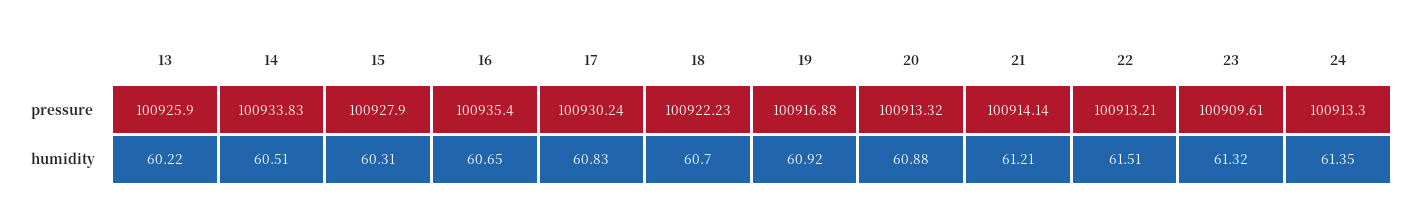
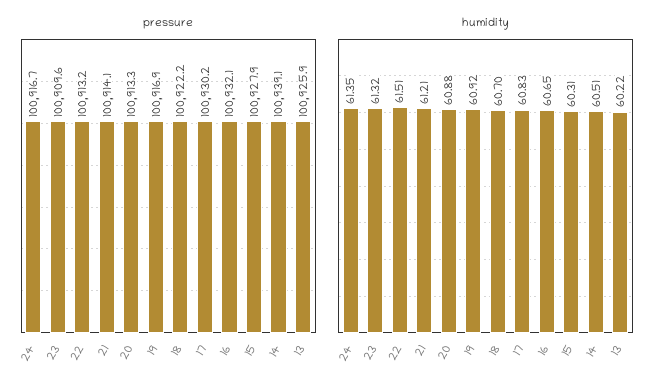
  {
    "pressure": {
      "13": 100925.9,
-     "14": 100933.83,
+     "14": 100939.1,
      "15": 100927.9,
-     "16": 100935.4,
+     "16": 100932.1,
      "17": 100930.24,
      "18": 100922.23,
      "19": 100916.88,
      "20": 100913.32,
      "21": 100914.14,
      "22": 100913.21,
      "23": 100909.61,
-     "24": 100913.3
+     "24": 100916.7
    },
    "humidity": {
      "13": 60.22,
      "14": 60.51,
      "15": 60.31,
      "16": 60.65,
      "17": 60.83,
      "18": 60.7,
      "19": 60.92,
      "20": 60.88,
      "21": 61.21,
      "22": 61.51,
      "23": 61.32,
      "24": 61.35
    }
  }

